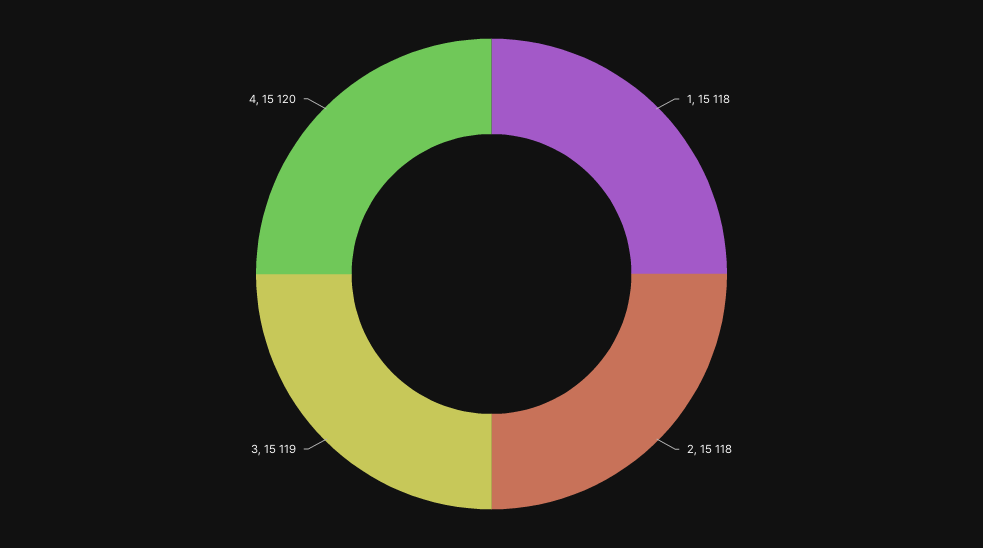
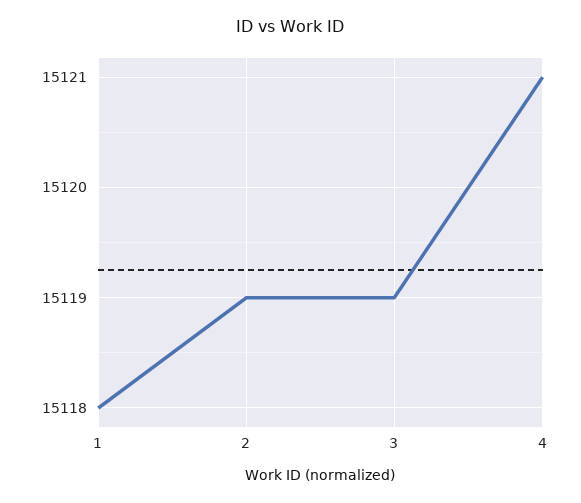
  {
    "1": 15118,
-   "2": 15118,
+   "2": 15119,
    "3": 15119,
-   "4": 15120
+   "4": 15121
  }

